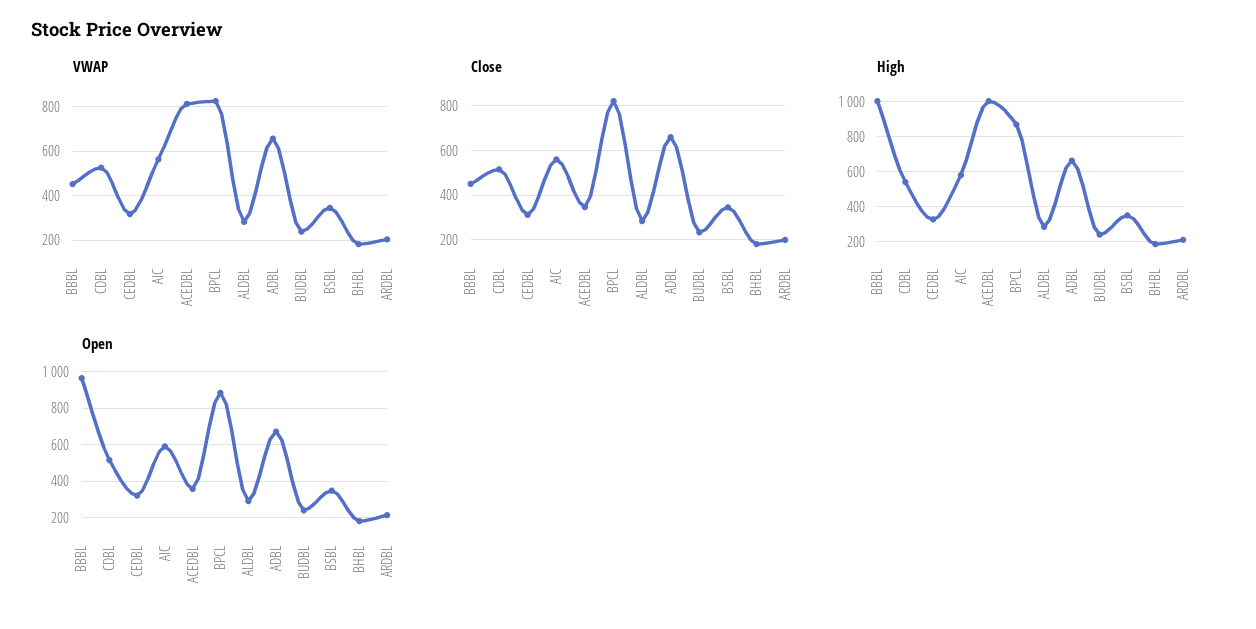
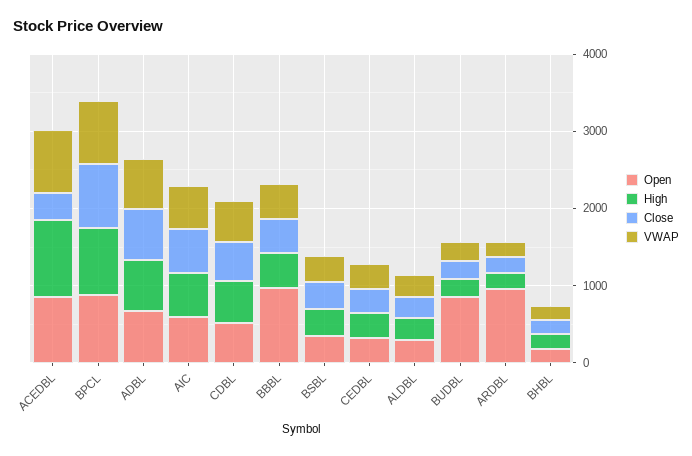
  {
    "VWAP": {
      "BBBL": 450,
      "CDBL": 550,
      "CEDBL": 300,
      "AIC": 550,
      "ACEDBL": 800,
      "BPCL": 800,
      "ALDBL": 300,
      "ADBL": 650,
      "BUDBL": 250,
      "BSBL": 350,
      "BHBL": 200,
      "ARDBL": 200
    },
    "Close": {
      "BBBL": 450,
      "CDBL": 500,
      "CEDBL": 300,
      "AIC": 550,
      "ACEDBL": 350,
      "BPCL": 800,
      "ALDBL": 300,
      "ADBL": 650,
      "BUDBL": 250,
      "BSBL": 350,
      "BHBL": 200,
      "ARDBL": 200
    },
    "High": {
-     "BBBL": 1000,
+     "BBBL": 400,
      "CDBL": 550,
      "CEDBL": 350,
      "AIC": 600,
      "ACEDBL": 1000,
      "BPCL": 850,
      "ALDBL": 300,
      "ADBL": 650,
      "BUDBL": 250,
      "BSBL": 350,
      "BHBL": 200,
      "ARDBL": 200
    },
    "Open": {
      "BBBL": 950,
      "CDBL": 500,
      "CEDBL": 300,
      "AIC": 600,
-     "ACEDBL": 350,
+     "ACEDBL": 800,
      "BPCL": 900,
      "ALDBL": 300,
      "ADBL": 650,
-     "BUDBL": 250,
+     "BUDBL": 800,
      "BSBL": 350,
      "BHBL": 200,
-     "ARDBL": 200
+     "ARDBL": 1000
    }
  }

